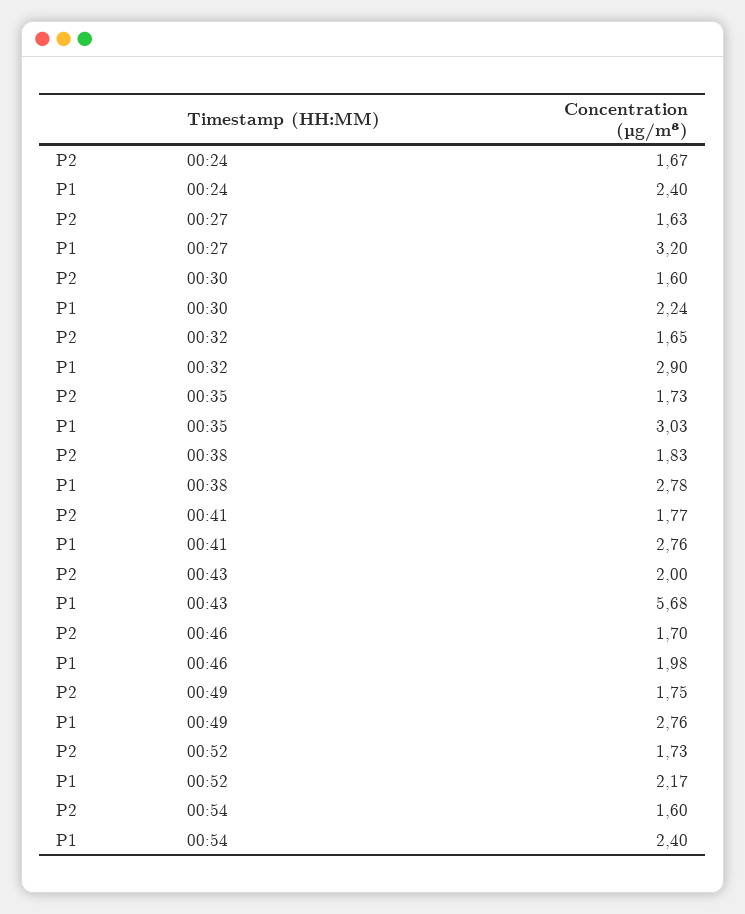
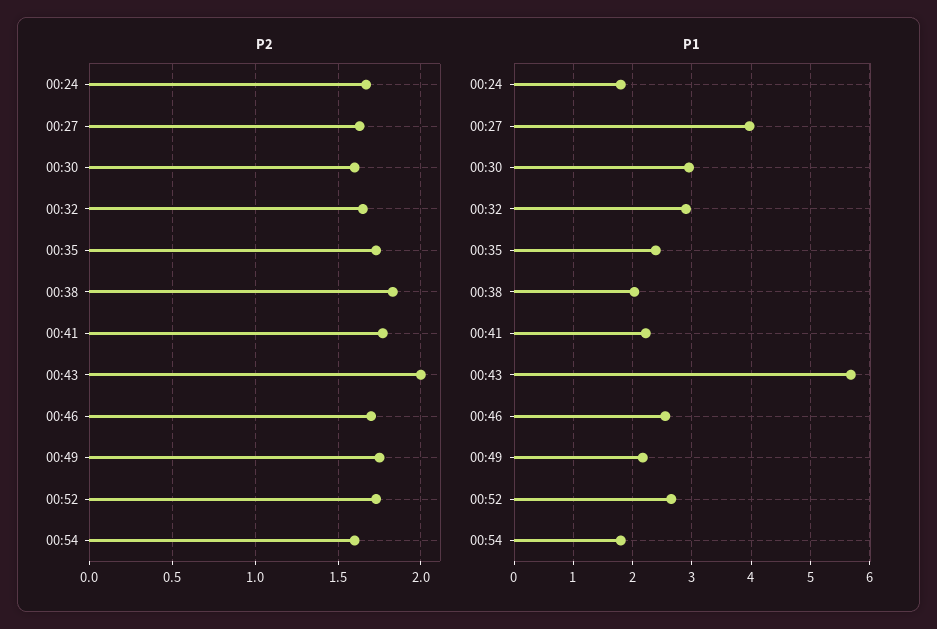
  {
    "P2": {
      "00:24": 1.67,
      "00:27": 1.63,
      "00:30": 1.6,
      "00:32": 1.65,
      "00:35": 1.73,
      "00:38": 1.83,
      "00:41": 1.77,
      "00:43": 2,
      "00:46": 1.7,
      "00:49": 1.75,
      "00:52": 1.73,
      "00:54": 1.6
    },
    "P1": {
-     "00:24": 2.4,
+     "00:24": 1.8,
-     "00:27": 3.2,
+     "00:27": 4,
-     "00:30": 2.24,
+     "00:30": 3,
      "00:32": 2.9,
-     "00:35": 3.03,
+     "00:35": 2.4,
-     "00:38": 2.78,
+     "00:38": 2,
-     "00:41": 2.76,
+     "00:41": 2.2,
      "00:43": 5.68,
-     "00:46": 1.98,
+     "00:46": 2.6,
-     "00:49": 2.76,
+     "00:49": 2.2,
-     "00:52": 2.17,
+     "00:52": 2.6,
-     "00:54": 2.4
+     "00:54": 1.8
    }
  }

